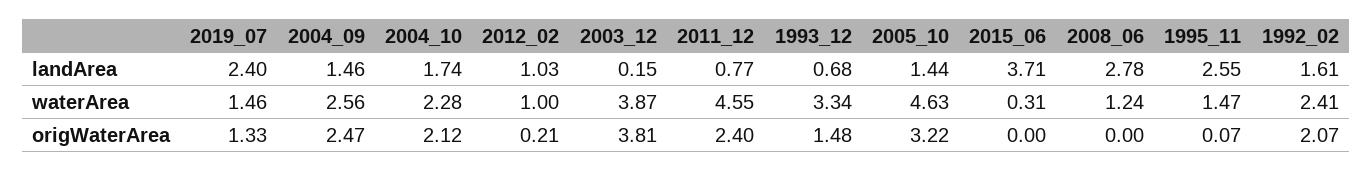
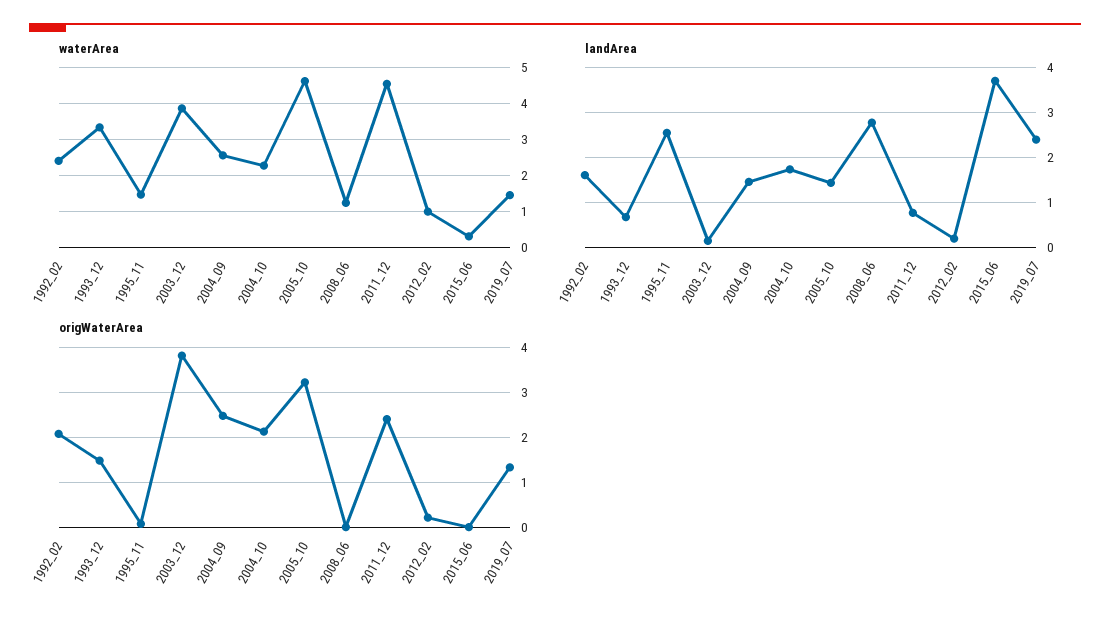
  {
    "landArea": {
      "2019_07": 2.4,
      "2004_09": 1.46,
      "2004_10": 1.74,
-     "2012_02": 1.03,
+     "2012_02": 0.2,
      "2003_12": 0.15,
      "2011_12": 0.77,
      "1993_12": 0.68,
      "2005_10": 1.44,
      "2015_06": 3.71,
      "2008_06": 2.78,
      "1995_11": 2.55,
      "1992_02": 1.61
    },
    "waterArea": {
      "2019_07": 1.46,
      "2004_09": 2.56,
      "2004_10": 2.28,
      "2012_02": 1,
      "2003_12": 3.87,
      "2011_12": 4.55,
      "1993_12": 3.34,
      "2005_10": 4.63,
      "2015_06": 0.31,
      "2008_06": 1.24,
      "1995_11": 1.47,
      "1992_02": 2.41
    },
    "origWaterArea": {
      "2019_07": 1.33,
      "2004_09": 2.47,
      "2004_10": 2.12,
      "2012_02": 0.21,
      "2003_12": 3.81,
      "2011_12": 2.4,
      "1993_12": 1.48,
      "2005_10": 3.22,
      "2015_06": 0,
      "2008_06": 0,
      "1995_11": 0.07,
      "1992_02": 2.07
    }
  }

